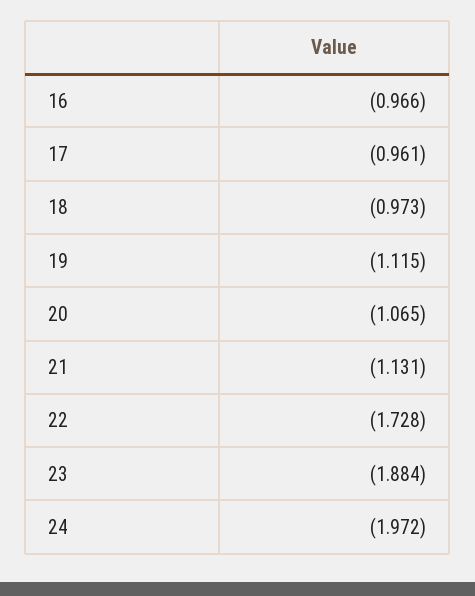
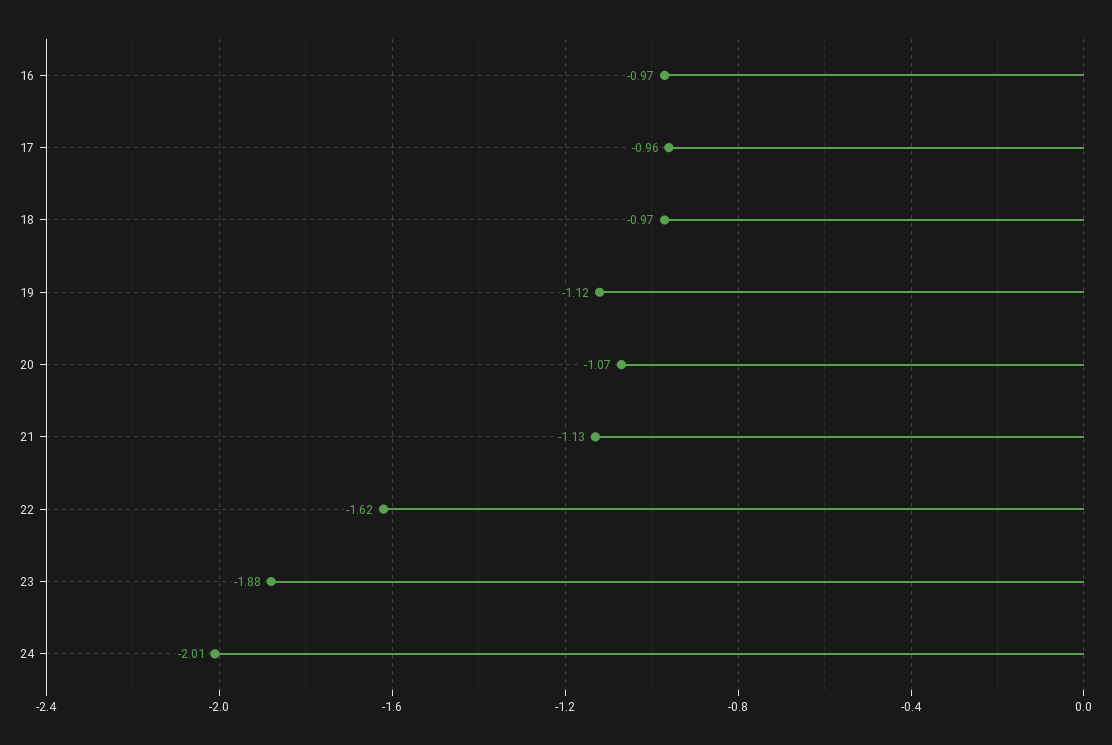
  {
    "16": -0.966,
    "17": -0.961,
    "18": -0.973,
    "19": -1.115,
    "20": -1.065,
    "21": -1.131,
-   "22": -1.728,
+   "22": -1.62,
    "23": -1.884,
-   "24": -1.972
+   "24": -2.01
  }

